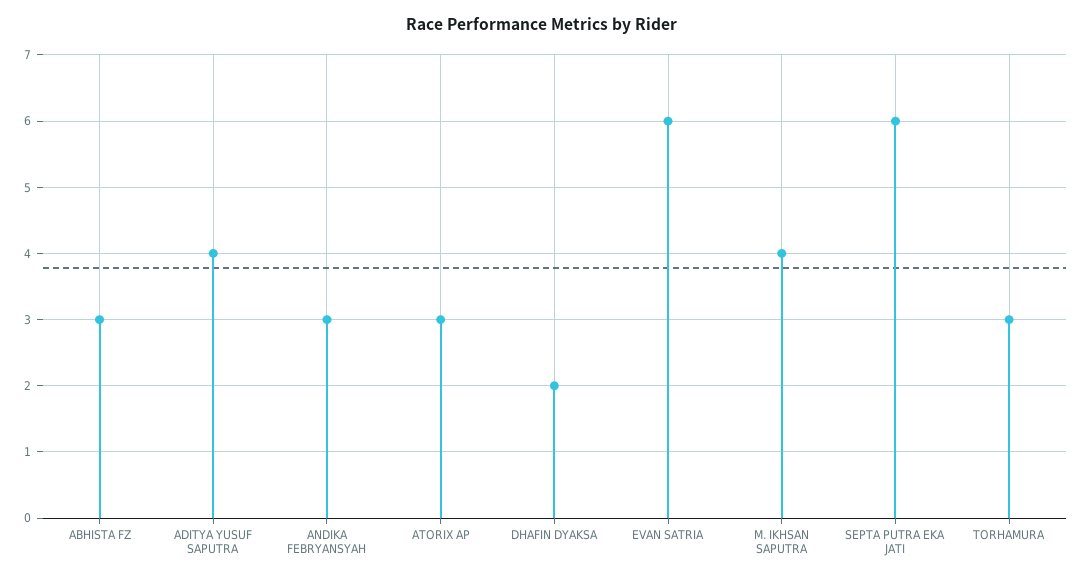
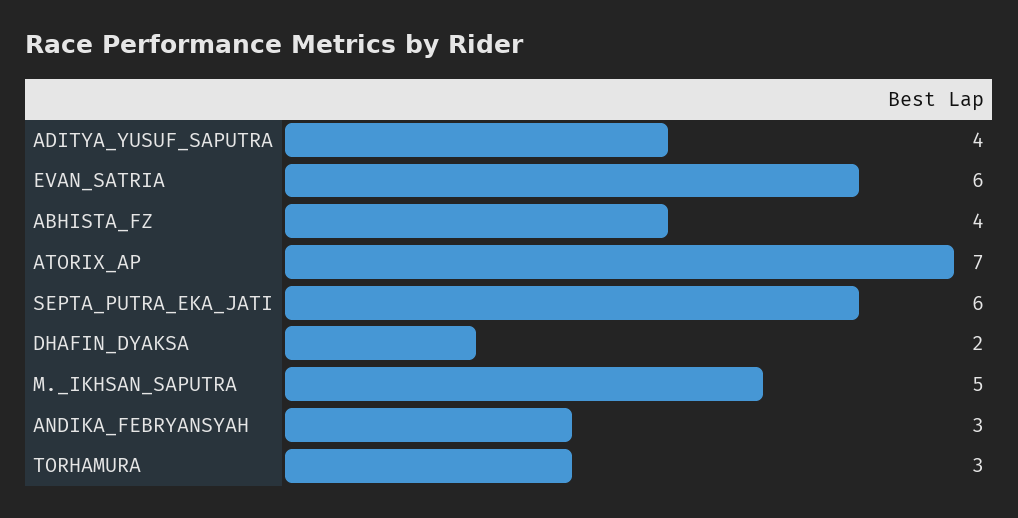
  {
-   "ABHISTA FZ": 3,
+   "ABHISTA FZ": 4,
    "ADITYA YUSUF SAPUTRA": 4,
    "ANDIKA FEBRYANSYAH": 3,
-   "ATORIX AP": 3,
+   "ATORIX AP": 7,
    "DHAFIN DYAKSA": 2,
    "EVAN SATRIA": 6,
-   "M. IKHSAN SAPUTRA": 4,
+   "M. IKHSAN SAPUTRA": 5,
    "SEPTA PUTRA EKA JATI": 6,
    "TORHAMURA": 3
  }

